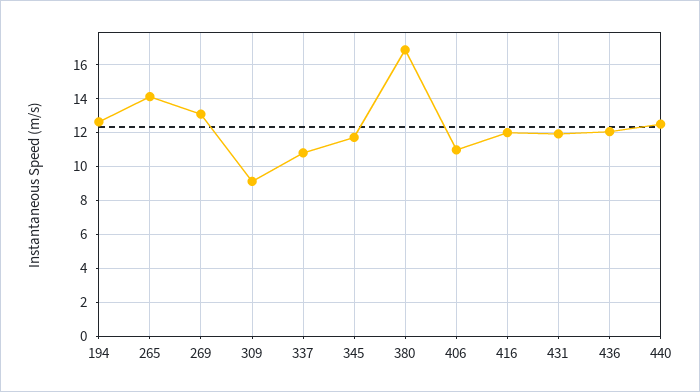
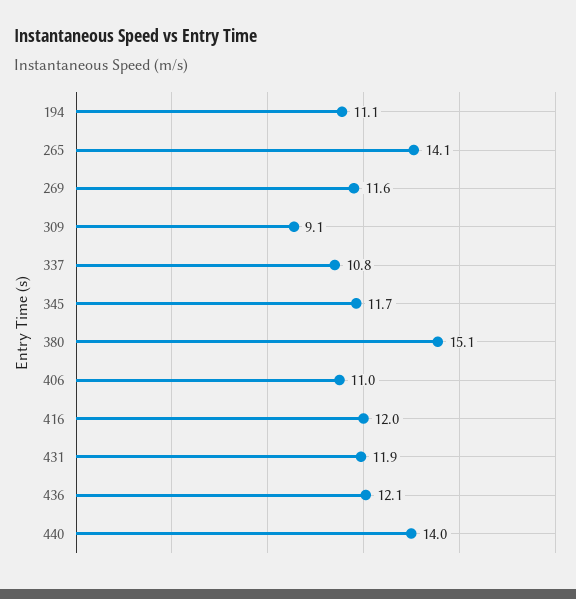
  {
-   "194": 12.5,
+   "194": 11.1,
    "265": 14.1,
-   "269": 13,
+   "269": 11.6,
    "309": 9.1,
    "337": 10.8,
    "345": 11.7,
-   "380": 17,
+   "380": 15.1,
    "406": 11,
    "416": 12,
    "431": 11.9,
    "436": 12.1,
-   "440": 12.5
+   "440": 14
  }

